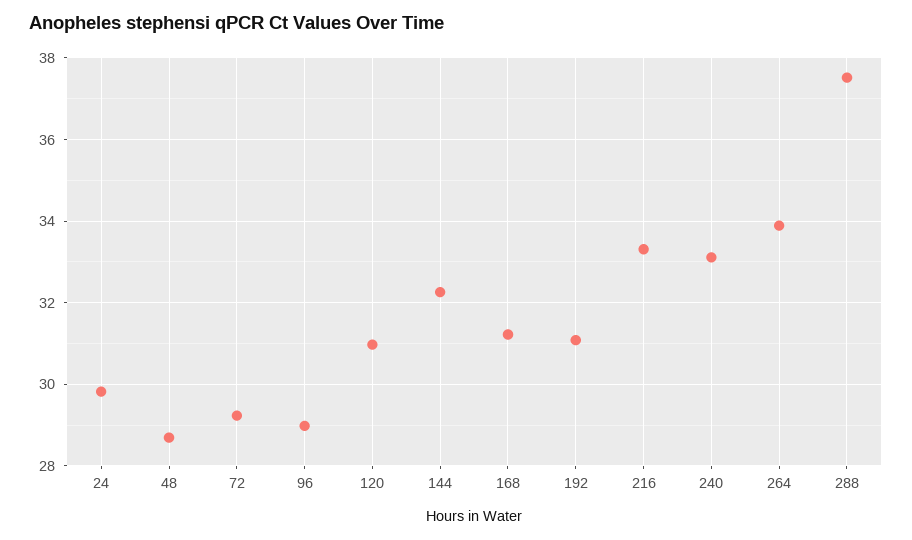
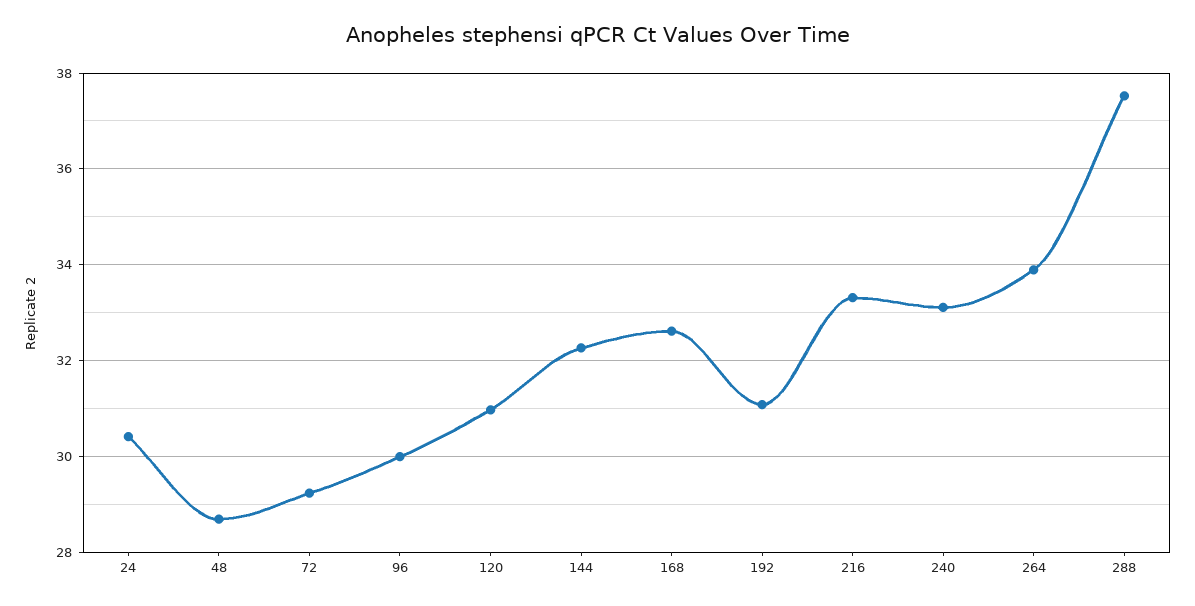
  {
-   "24": 29.8,
+   "24": 30.4,
    "48": 28.6,
    "72": 29.2,
-   "96": 29,
+   "96": 30,
    "120": 31,
    "144": 32.2,
-   "168": 31.2,
+   "168": 32.6,
    "192": 31,
    "216": 33.4,
    "240": 33.2,
    "264": 33.8,
    "288": 37.6
  }

